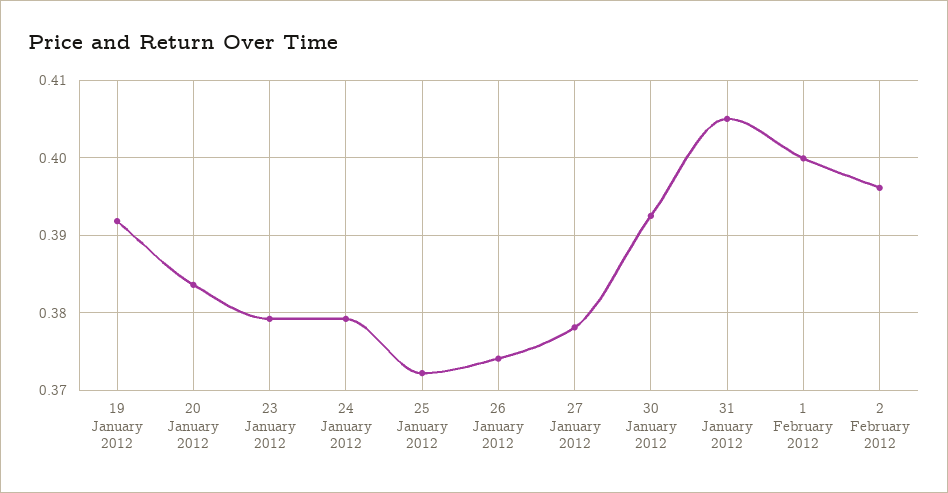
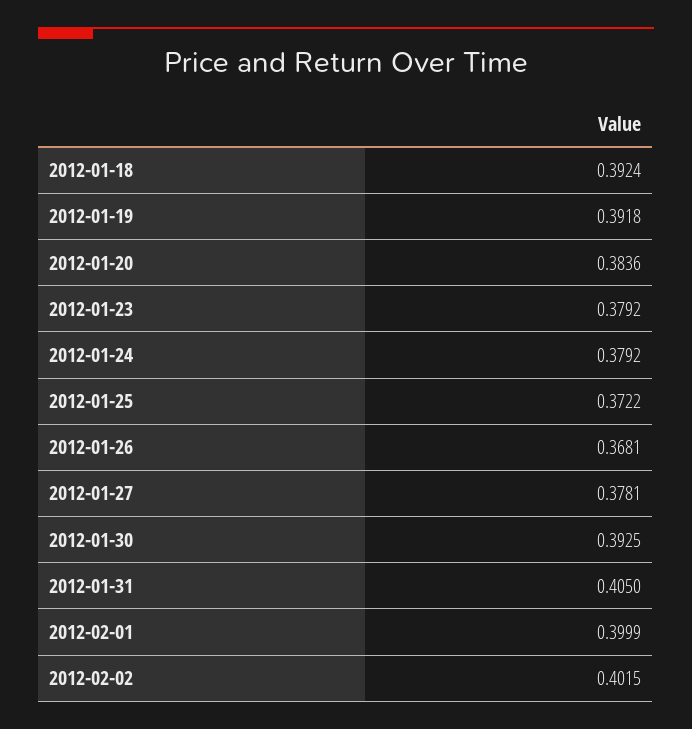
  {
    "19 January 2012": 0.3918,
    "20 January 2012": 0.3836,
    "23 January 2012": 0.3792,
    "24 January 2012": 0.3792,
    "25 January 2012": 0.3722,
-   "26 January 2012": 0.374,
+   "26 January 2012": 0.3681,
    "27 January 2012": 0.3781,
    "30 January 2012": 0.3925,
    "31 January 2012": 0.405,
    "1 February 2012": 0.3999,
-   "2 February 2012": 0.396
+   "2 February 2012": 0.4015,
+   "2012-01-18": 0.3924
  }

